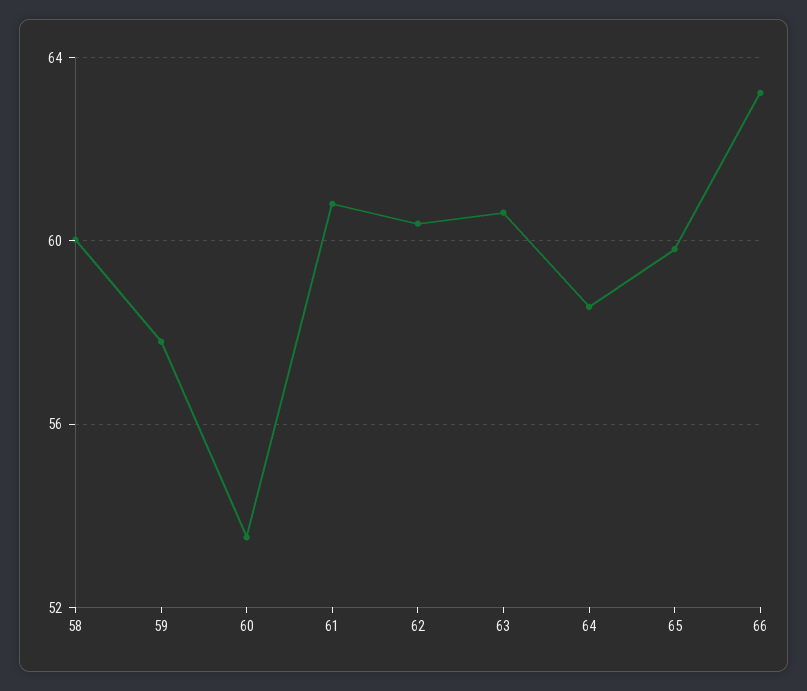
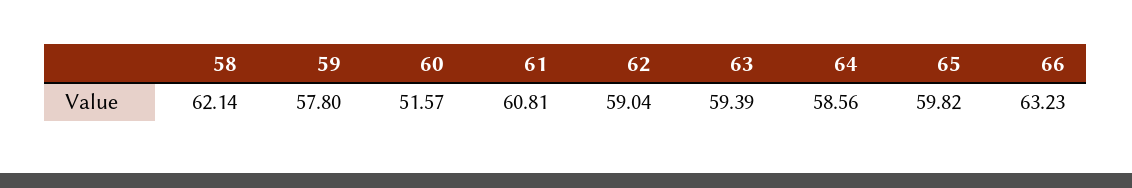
  {
-   "58": 60,
+   "58": 62.14,
    "59": 57.8,
-   "60": 53.5,
+   "60": 51.57,
    "61": 60.81,
-   "62": 60.5,
+   "62": 59.04,
-   "63": 60.5,
+   "63": 59.39,
    "64": 58.56,
    "65": 59.82,
    "66": 63.23
  }

